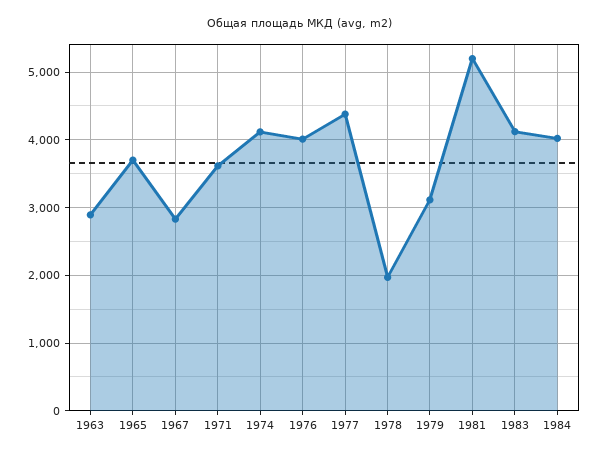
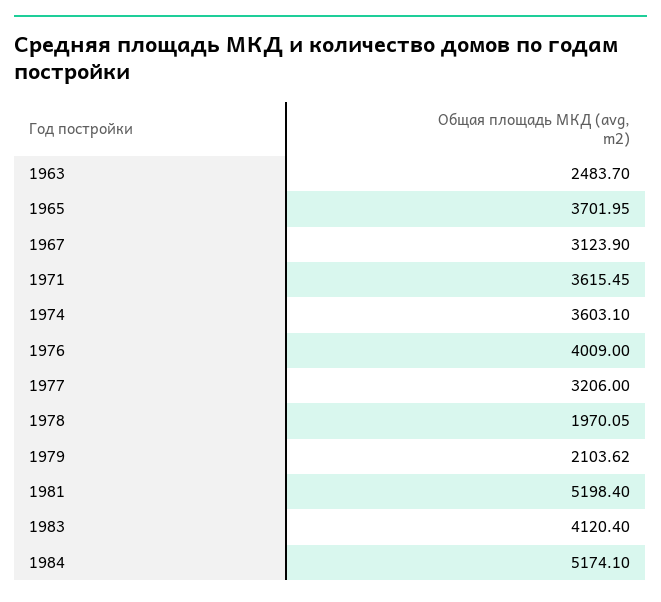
  {
-   "1963": 2900,
+   "1963": 2483.7,
    "1965": 3701.95,
-   "1967": 2800,
+   "1967": 3123.9,
    "1971": 3615.45,
-   "1974": 4100,
+   "1974": 3603.1,
    "1976": 4009,
-   "1977": 4400,
+   "1977": 3206,
    "1978": 1970.05,
-   "1979": 3100,
+   "1979": 2103.62,
    "1981": 5198.4,
    "1983": 4120.4,
-   "1984": 4000
+   "1984": 5174.1
  }

